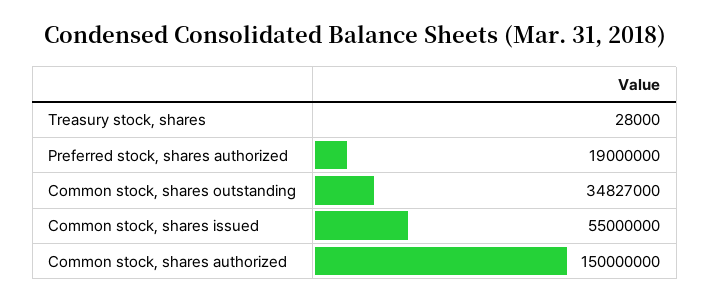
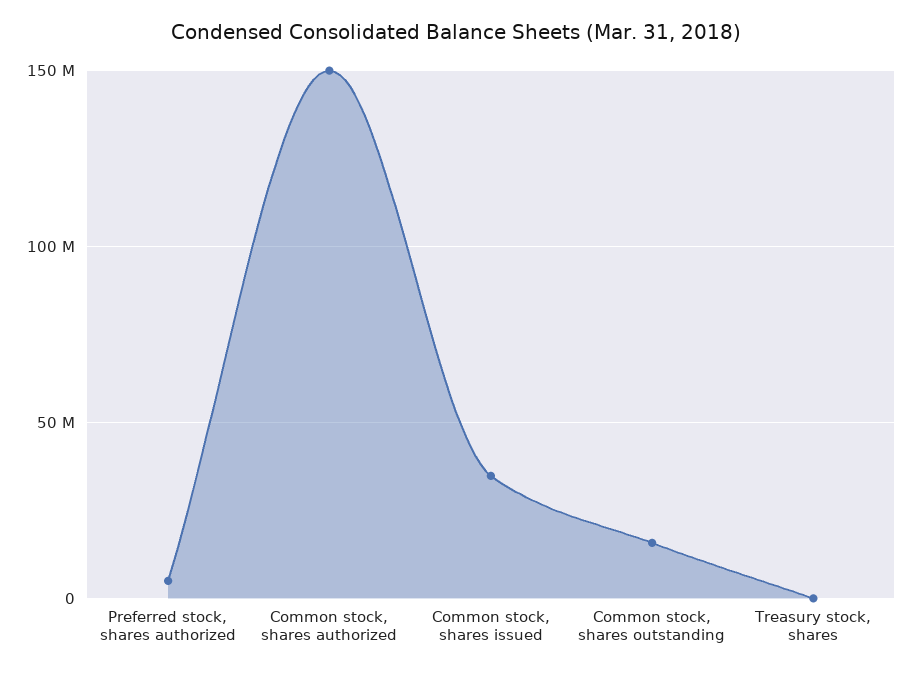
  {
    "Treasury stock, shares": 28000,
-   "Preferred stock, shares authorized": 19000000,
+   "Preferred stock, shares authorized": 5000000,
-   "Common stock, shares outstanding": 34827000,
+   "Common stock, shares outstanding": 15000000,
-   "Common stock, shares issued": 55000000,
+   "Common stock, shares issued": 35000000,
    "Common stock, shares authorized": 150000000
  }

